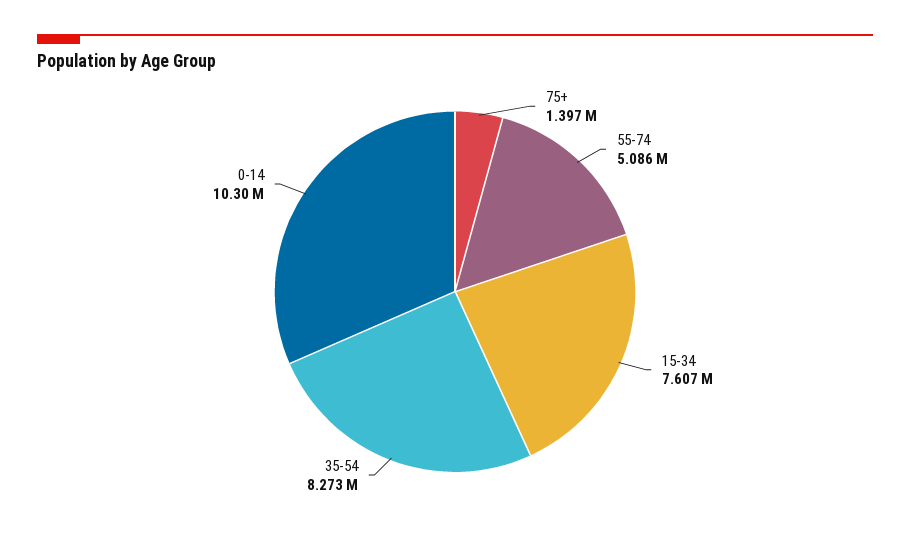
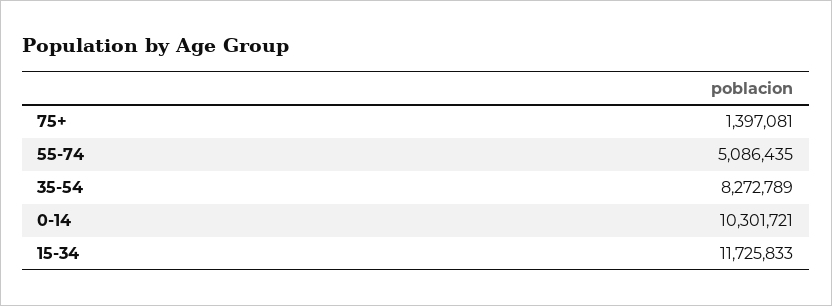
  {
    "75+": 1397081,
    "55-74": 5086435,
-   "15-34": 7607000,
+   "15-34": 11725833,
    "35-54": 8272789,
    "0-14": 10301721
  }

